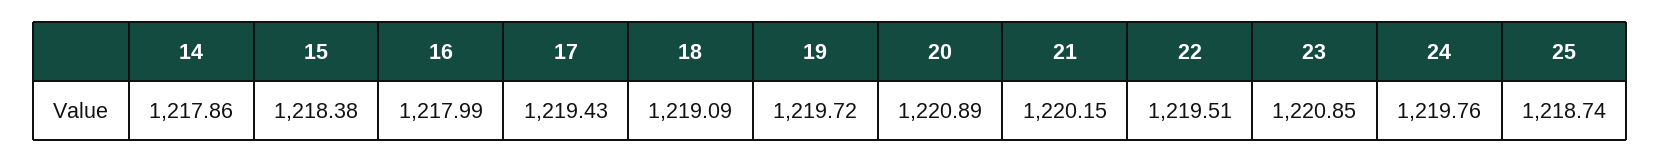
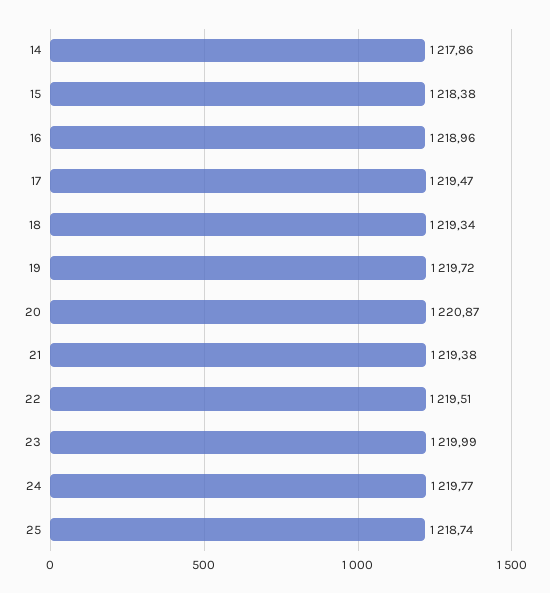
  {
    "14": 1217.86,
    "15": 1218.38,
-   "16": 1217.99,
+   "16": 1218.96,
-   "17": 1219.43,
+   "17": 1219.47,
-   "18": 1219.09,
+   "18": 1219.34,
    "19": 1219.72,
-   "20": 1220.89,
+   "20": 1220.87,
-   "21": 1220.15,
+   "21": 1219.38,
    "22": 1219.51,
-   "23": 1220.85,
+   "23": 1219.99,
-   "24": 1219.76,
+   "24": 1219.77,
    "25": 1218.74
  }

